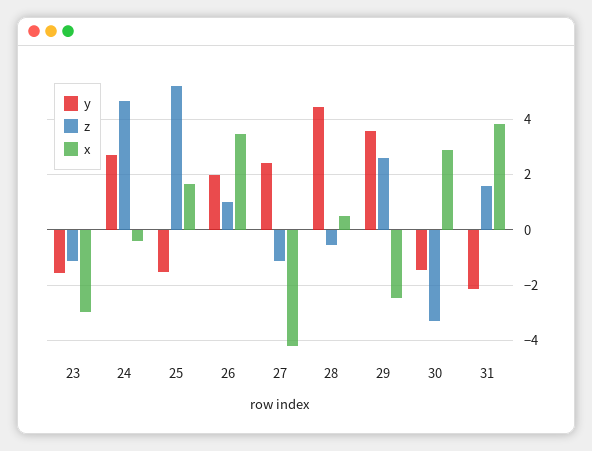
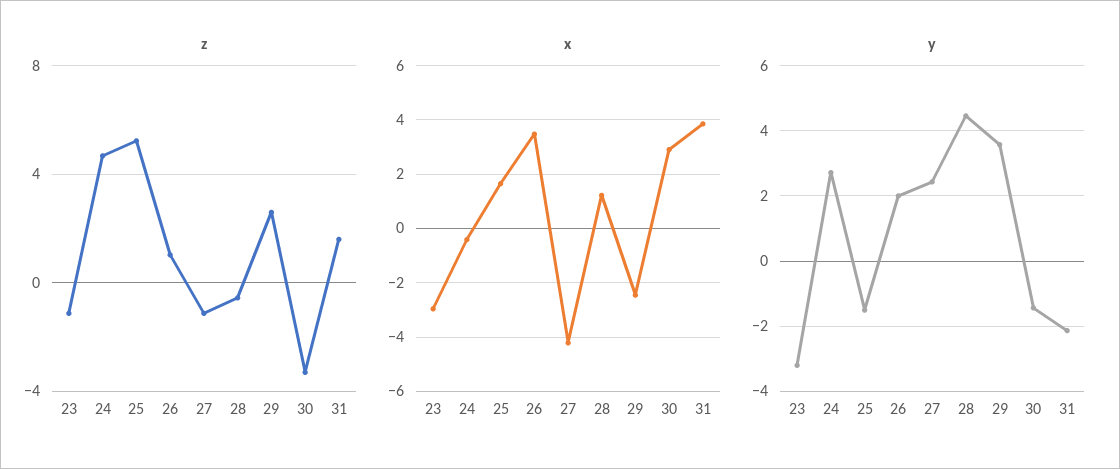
  {
    "y": {
-     "23": -1.5,
+     "23": -3.2,
      "24": 2.8,
      "25": -1.6,
      "26": 2,
      "27": 2.4,
      "28": 4.4,
      "29": 3.6,
      "30": -1.4,
      "31": -2.2
    },
    "z": {
      "23": -1.25,
      "24": 4.75,
      "25": 5.25,
      "26": 1,
      "27": -1.25,
      "28": -0.5,
      "29": 2.5,
      "30": -3.25,
      "31": 1.5
    },
    "x": {
      "23": -3,
      "24": -0.5,
      "25": 1.75,
      "26": 3.5,
      "27": -4.25,
-     "28": 0.5,
+     "28": 1.25,
      "29": -2.5,
      "30": 3,
      "31": 3.75
    }
  }

